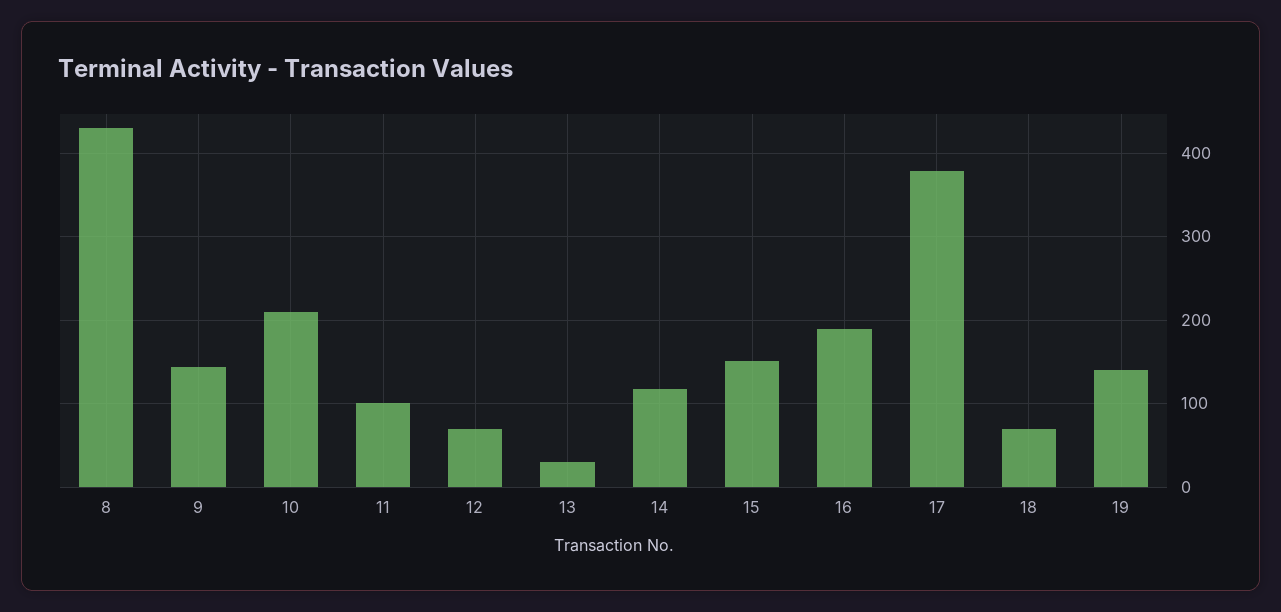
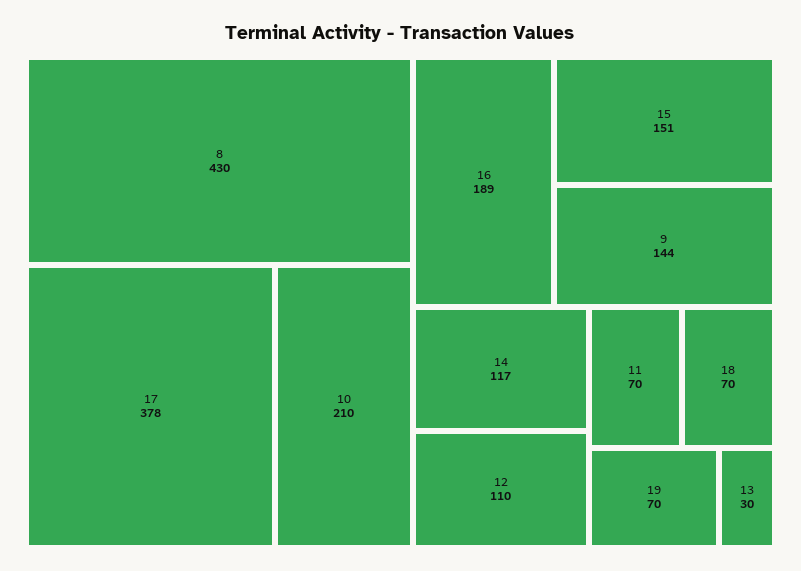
  {
    "8": 430,
    "9": 144,
    "10": 210,
-   "11": 100,
+   "11": 70,
-   "12": 70,
+   "12": 110,
    "13": 30,
    "14": 117,
    "15": 151,
    "16": 189,
    "17": 378,
    "18": 70,
-   "19": 140
+   "19": 70
  }

